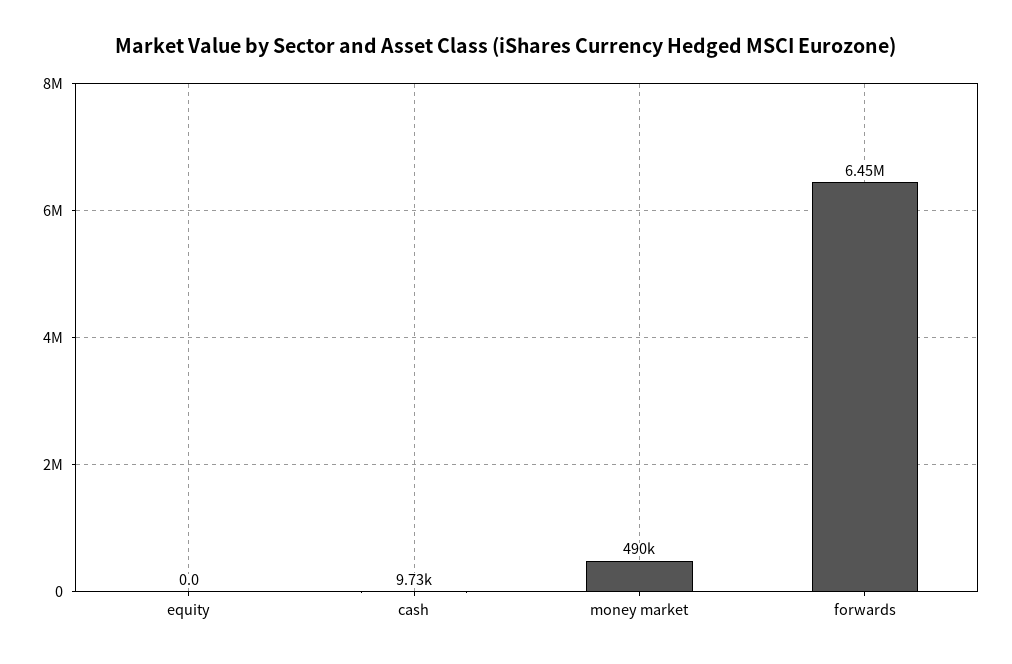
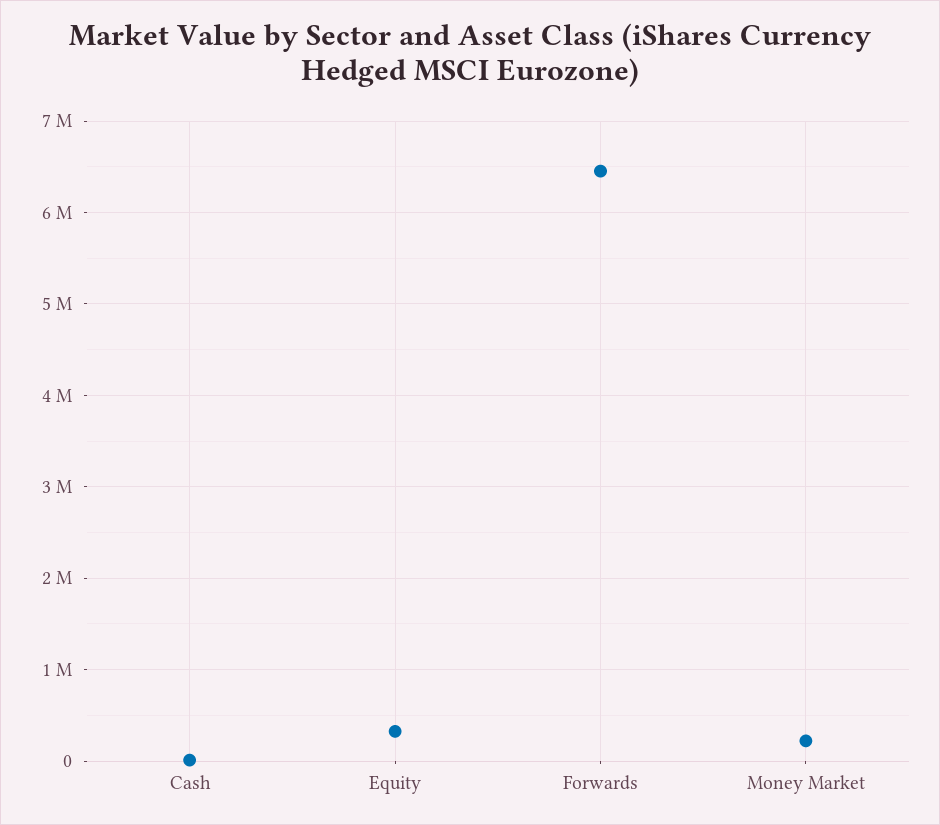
  {
-   "equity": 0,
+   "equity": 300000,
    "cash": 9730,
-   "money market": 490000,
+   "money market": 200000,
    "forwards": 6450000
  }

